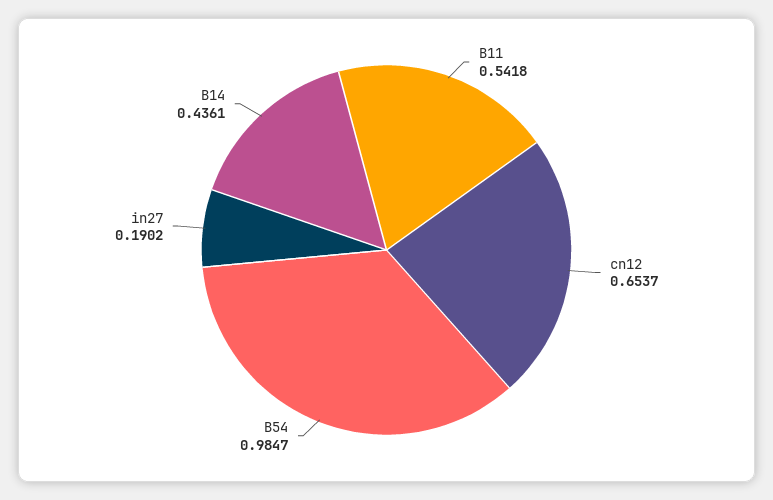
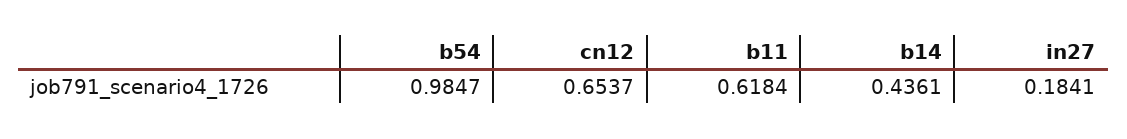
  {
-   "B11": 0.5418,
+   "B11": 0.6184,
    "cn12": 0.6537,
    "B54": 0.9847,
-   "in27": 0.1902,
+   "in27": 0.1841,
    "B14": 0.4361
  }

